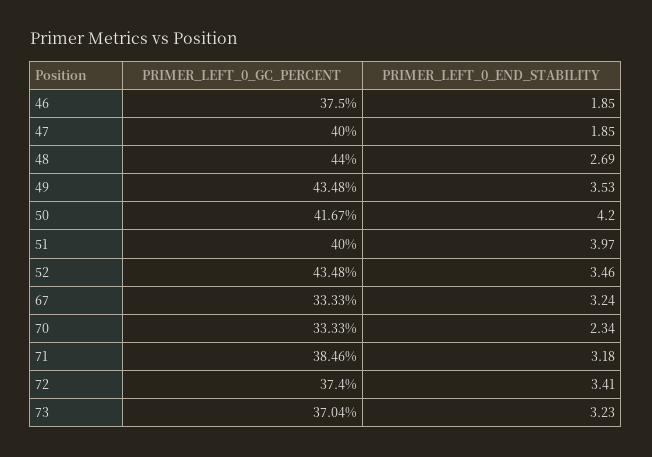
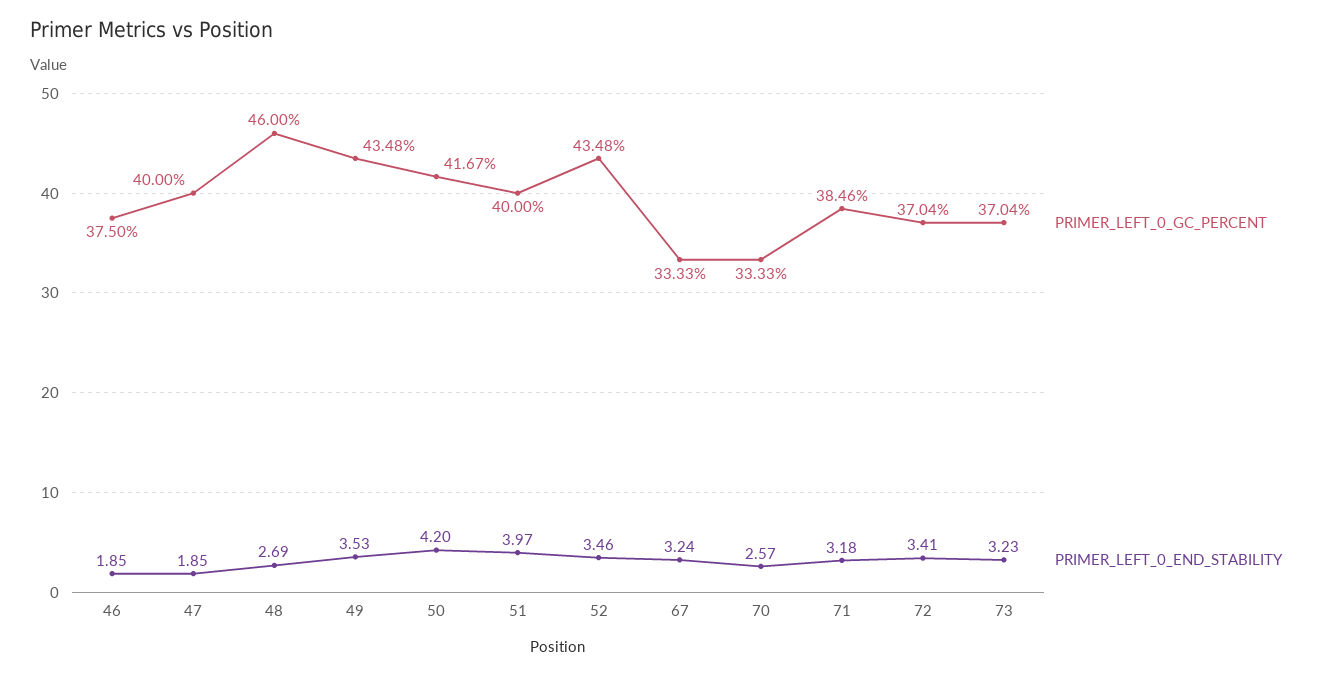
  {
    "PRIMER_LEFT_0_GC_PERCENT": {
      "46": 37.5,
      "47": 40,
-     "48": 44,
+     "48": 46,
      "49": 43.48,
      "50": 41.67,
      "51": 40,
      "52": 43.48,
      "67": 33.33,
      "70": 33.33,
      "71": 38.46,
-     "72": 37.4,
+     "72": 37.04,
      "73": 37.04
    },
    "PRIMER_LEFT_0_END_STABILITY": {
      "46": 1.85,
      "47": 1.85,
      "48": 2.69,
      "49": 3.53,
      "50": 4.2,
      "51": 3.97,
      "52": 3.46,
      "67": 3.24,
-     "70": 2.34,
+     "70": 2.57,
      "71": 3.18,
      "72": 3.41,
      "73": 3.23
    }
  }

